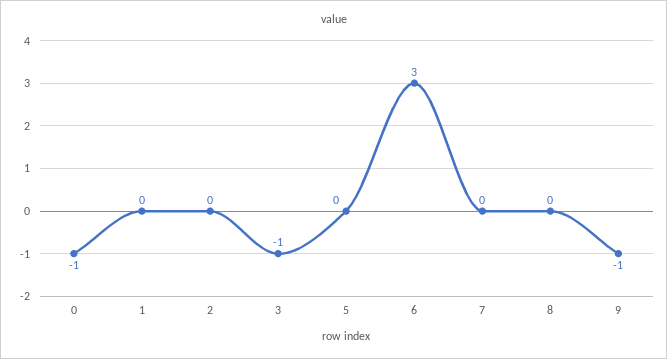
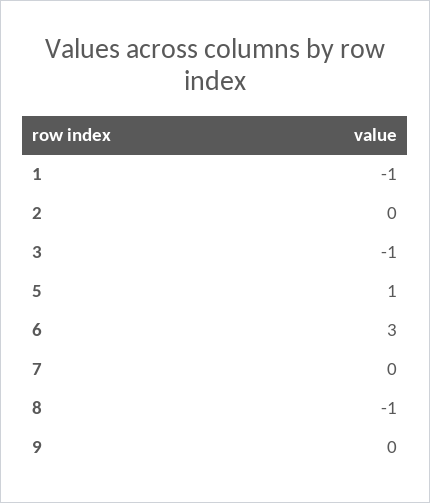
  {
-   "0": -1,
-   "1": 0,
+   "1": -1,
    "2": 0,
    "3": -1,
-   "5": 0,
+   "5": 1,
    "6": 3,
    "7": 0,
-   "8": 0,
+   "8": -1,
-   "9": -1
+   "9": 0
  }

